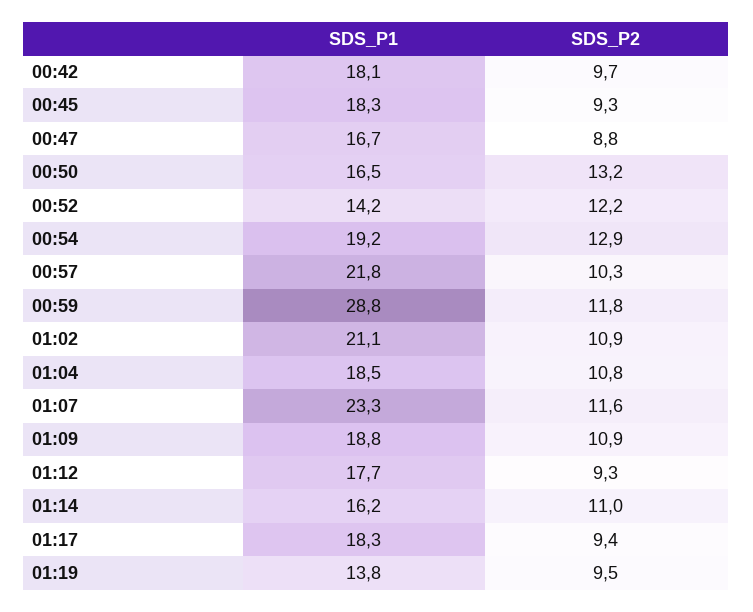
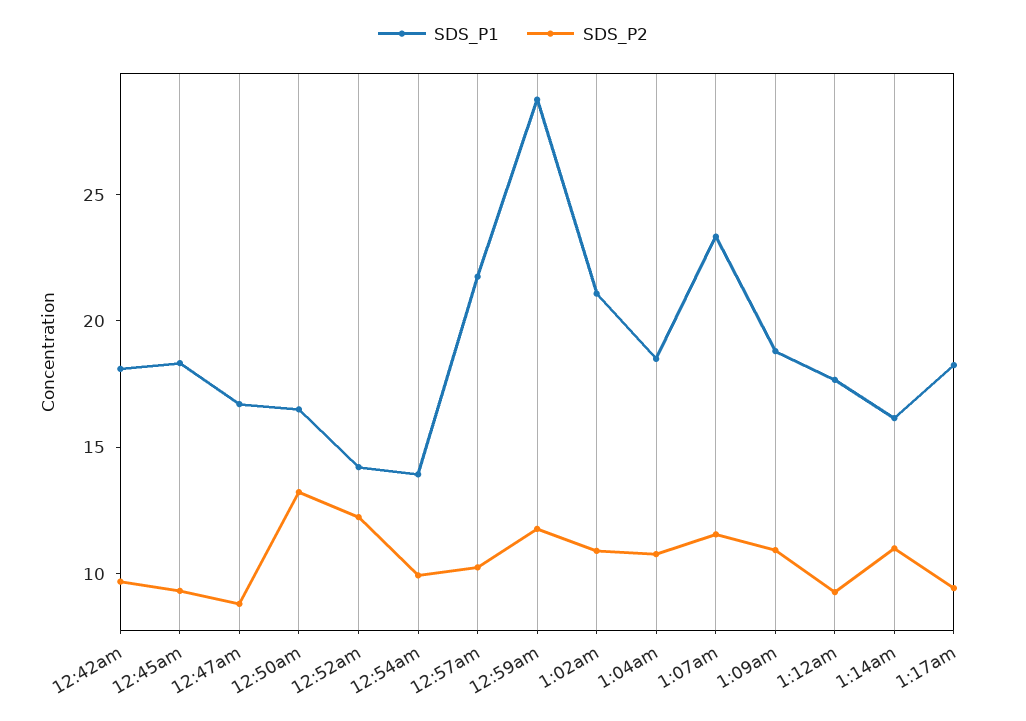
  {
    "SDS_P1": {
      "00:42": 18.1,
      "00:45": 18.3,
      "00:47": 16.7,
      "00:50": 16.5,
      "00:52": 14.2,
-     "00:54": 19.2,
+     "00:54": 14,
      "00:57": 21.8,
      "00:59": 28.8,
      "01:02": 21.1,
      "01:04": 18.5,
      "01:07": 23.3,
      "01:09": 18.8,
      "01:12": 17.7,
      "01:14": 16.2,
-     "01:17": 18.3,
+     "01:17": 18.3
-     "01:19": 13.8
    },
    "SDS_P2": {
      "00:42": 9.7,
      "00:45": 9.3,
      "00:47": 8.8,
      "00:50": 13.2,
      "00:52": 12.2,
-     "00:54": 12.9,
+     "00:54": 10,
      "00:57": 10.3,
      "00:59": 11.8,
      "01:02": 10.9,
      "01:04": 10.8,
      "01:07": 11.6,
      "01:09": 10.9,
      "01:12": 9.3,
      "01:14": 11,
-     "01:17": 9.4,
+     "01:17": 9.4
-     "01:19": 9.5
    }
  }

